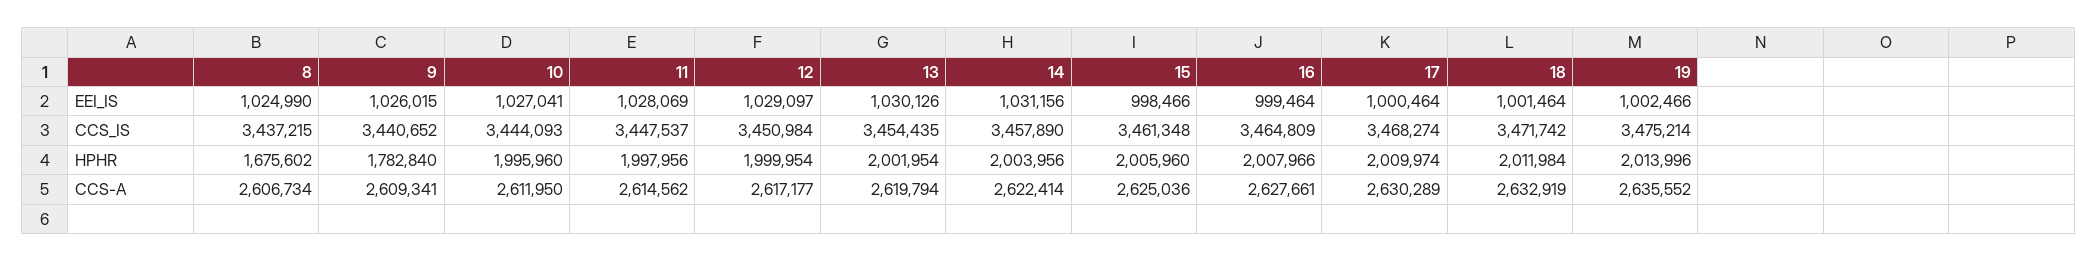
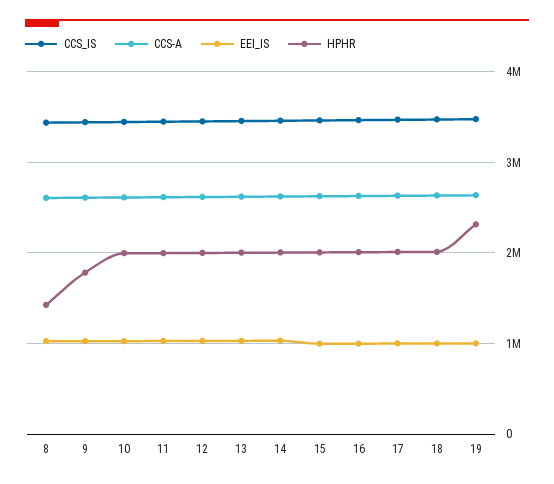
  {
    "EEI_IS": {
      "8": 1024990,
      "9": 1026015,
      "10": 1027041,
      "11": 1028069,
      "12": 1029097,
      "13": 1030126,
      "14": 1031156,
      "15": 998466,
      "16": 999464,
      "17": 1000464,
      "18": 1001464,
      "19": 1002466
    },
    "CCS_IS": {
      "8": 3437215,
      "9": 3440652,
      "10": 3444093,
      "11": 3447537,
      "12": 3450984,
      "13": 3454435,
      "14": 3457890,
      "15": 3461348,
      "16": 3464809,
      "17": 3468274,
      "18": 3471742,
      "19": 3475214
    },
    "HPHR": {
-     "8": 1675602,
+     "8": 1400000,
      "9": 1782840,
      "10": 1995960,
      "11": 1997956,
      "12": 1999954,
      "13": 2001954,
      "14": 2003956,
      "15": 2005960,
      "16": 2007966,
      "17": 2009974,
      "18": 2011984,
-     "19": 2013996
+     "19": 2300000
    },
    "CCS-A": {
      "8": 2606734,
      "9": 2609341,
      "10": 2611950,
      "11": 2614562,
      "12": 2617177,
      "13": 2619794,
      "14": 2622414,
      "15": 2625036,
      "16": 2627661,
      "17": 2630289,
      "18": 2632919,
      "19": 2635552
    }
  }

